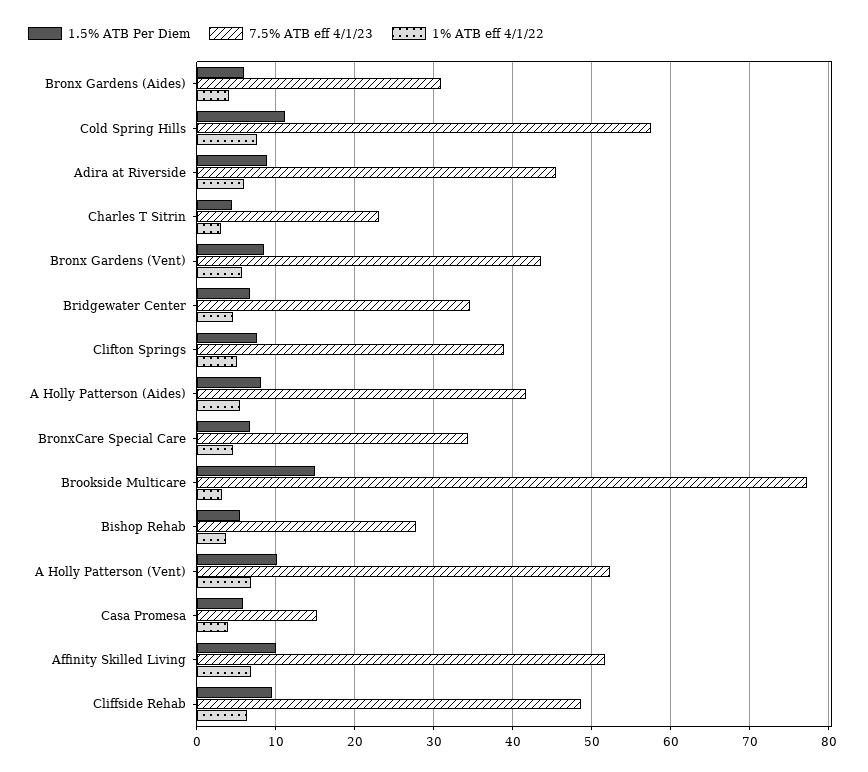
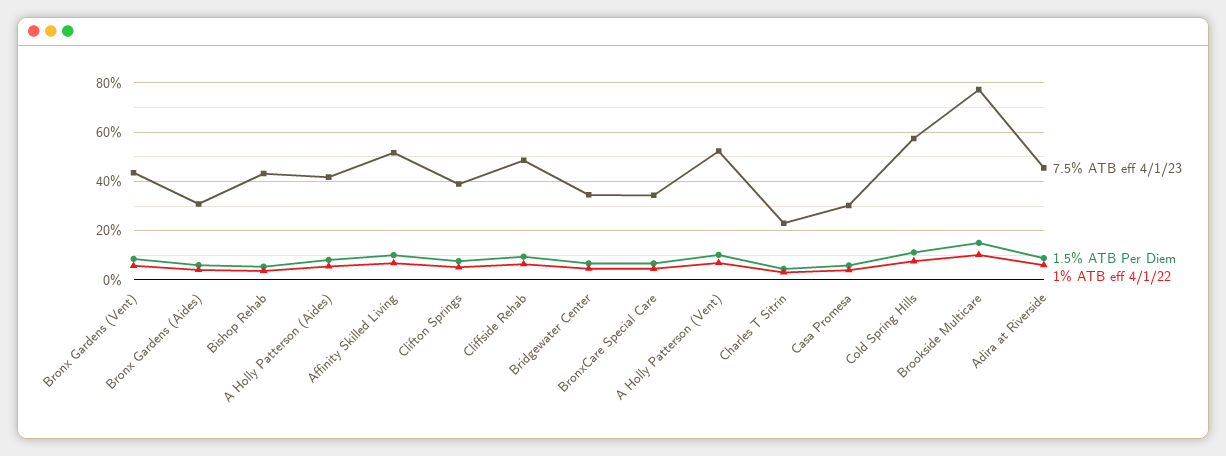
  {
    "1.5% ATB Per Diem": {
      "Bronx Gardens (Aides)": 6,
      "Cold Spring Hills": 11,
      "Adira at Riverside": 9,
      "Charles T Sitrin": 4,
      "Bronx Gardens (Vent)": 9,
      "Bridgewater Center": 7,
      "Clifton Springs": 8,
      "A Holly Patterson (Aides)": 8,
      "BronxCare Special Care": 7,
      "Brookside Multicare": 15,
      "Bishop Rehab": 5,
      "A Holly Patterson (Vent)": 10,
      "Casa Promesa": 6,
      "Affinity Skilled Living": 10,
      "Cliffside Rehab": 9
    },
    "7.5% ATB eff 4/1/23": {
      "Bronx Gardens (Aides)": 31,
      "Cold Spring Hills": 57,
      "Adira at Riverside": 46,
      "Charles T Sitrin": 23,
      "Bronx Gardens (Vent)": 44,
      "Bridgewater Center": 35,
      "Clifton Springs": 39,
      "A Holly Patterson (Aides)": 42,
      "BronxCare Special Care": 34,
      "Brookside Multicare": 77,
-     "Bishop Rehab": 28,
+     "Bishop Rehab": 42.5,
      "A Holly Patterson (Vent)": 52,
-     "Casa Promesa": 15,
+     "Casa Promesa": 30,
      "Affinity Skilled Living": 52,
      "Cliffside Rehab": 49
    },
    "1% ATB eff 4/1/22": {
      "Bronx Gardens (Aides)": 4,
      "Cold Spring Hills": 8,
      "Adira at Riverside": 6,
      "Charles T Sitrin": 3,
      "Bronx Gardens (Vent)": 6,
      "Bridgewater Center": 5,
      "Clifton Springs": 5,
      "A Holly Patterson (Aides)": 6,
      "BronxCare Special Care": 5,
-     "Brookside Multicare": 3,
+     "Brookside Multicare": 10,
      "Bishop Rehab": 4,
      "A Holly Patterson (Vent)": 7,
      "Casa Promesa": 4,
      "Affinity Skilled Living": 7,
      "Cliffside Rehab": 6
    }
  }

